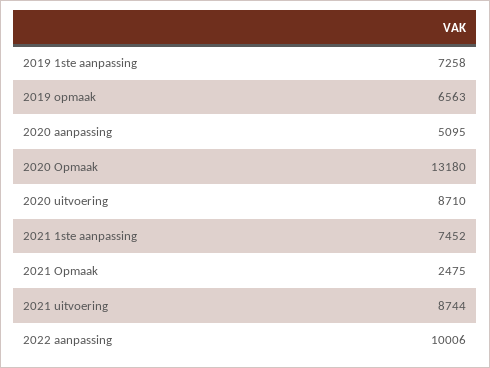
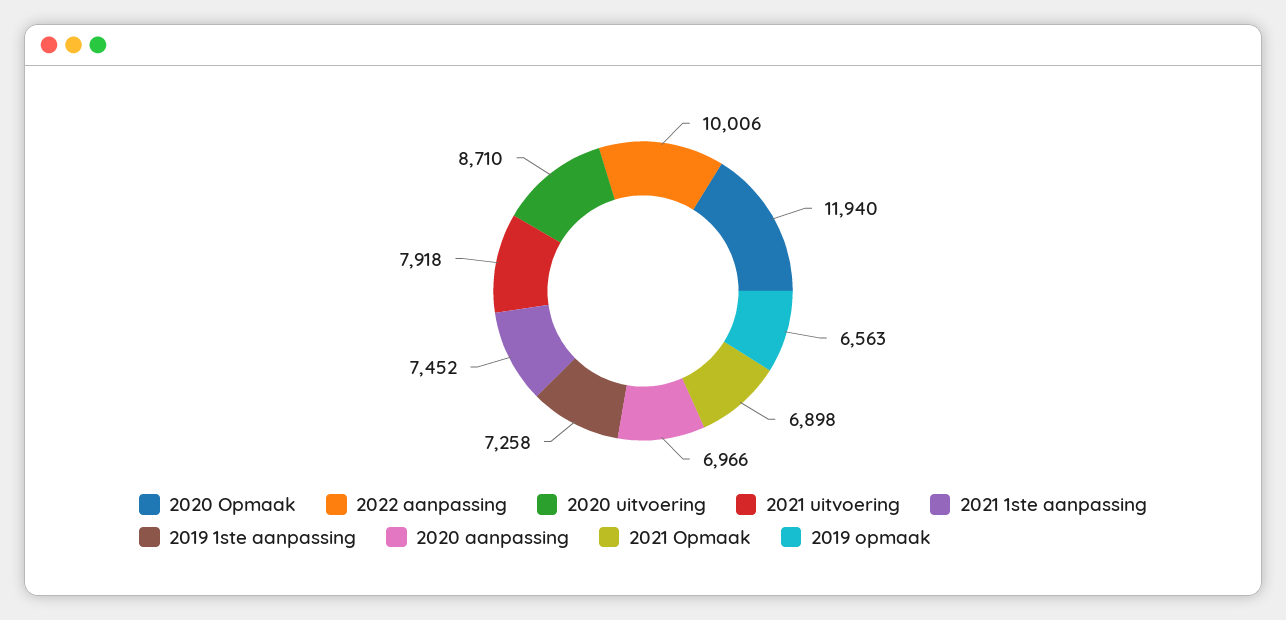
  {
    "2019 1ste aanpassing": 7258,
    "2019 opmaak": 6563,
-   "2020 aanpassing": 5095,
+   "2020 aanpassing": 6966,
-   "2020 Opmaak": 13180,
+   "2020 Opmaak": 11940,
    "2020 uitvoering": 8710,
    "2021 1ste aanpassing": 7452,
-   "2021 Opmaak": 2475,
+   "2021 Opmaak": 6898,
-   "2021 uitvoering": 8744,
+   "2021 uitvoering": 7918,
    "2022 aanpassing": 10006
  }

